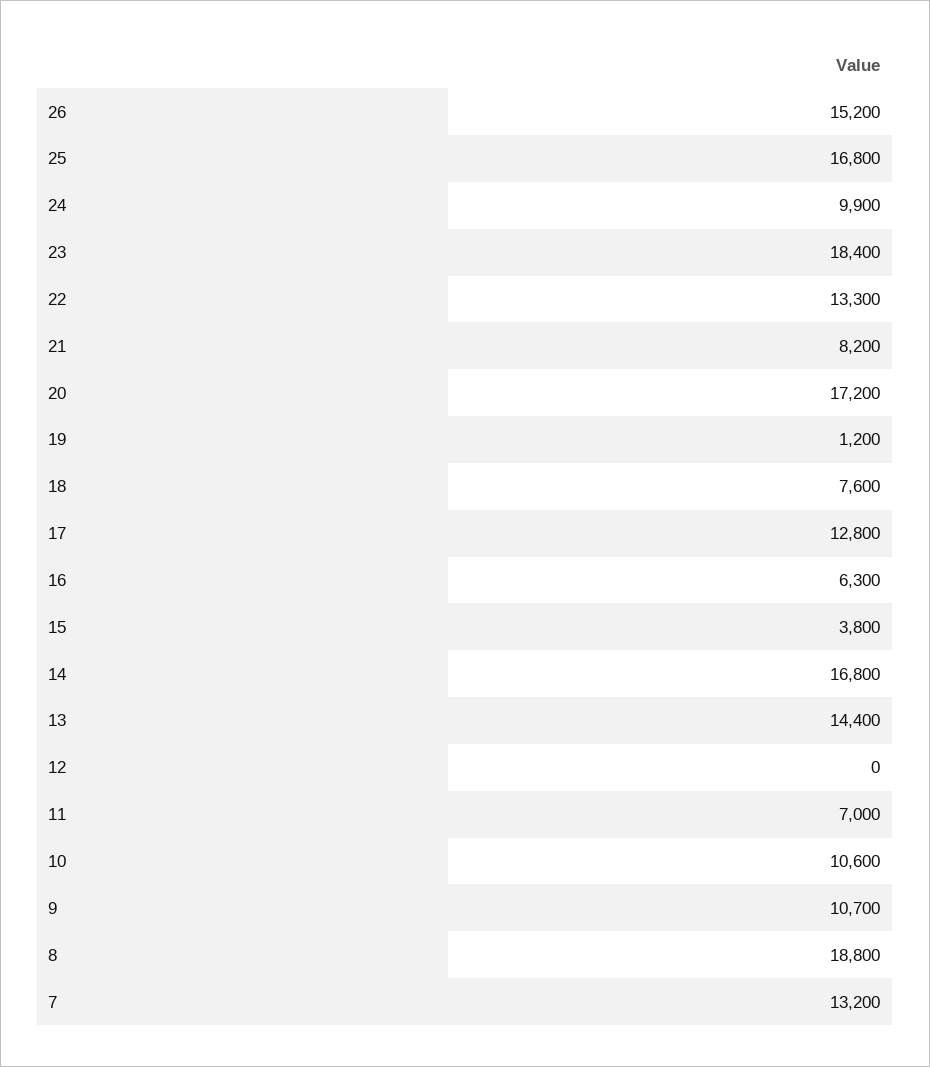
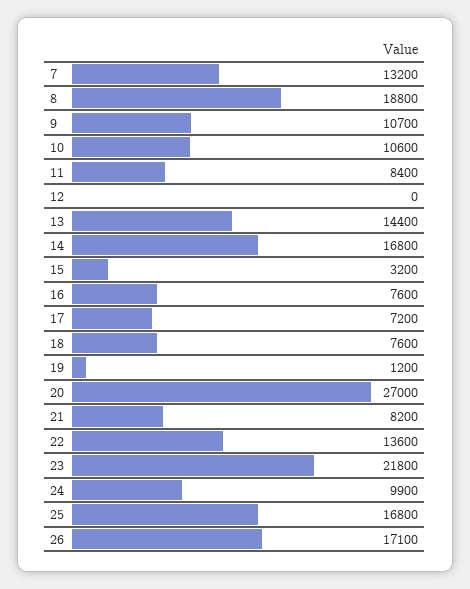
  {
-   "26": 15200,
+   "26": 17100,
    "25": 16800,
    "24": 9900,
-   "23": 18400,
+   "23": 21800,
-   "22": 13300,
+   "22": 13600,
    "21": 8200,
-   "20": 17200,
+   "20": 27000,
    "19": 1200,
    "18": 7600,
-   "17": 12800,
+   "17": 7200,
-   "16": 6300,
+   "16": 7600,
-   "15": 3800,
+   "15": 3200,
    "14": 16800,
    "13": 14400,
    "12": 0,
-   "11": 7000,
+   "11": 8400,
    "10": 10600,
    "9": 10700,
    "8": 18800,
    "7": 13200
  }

